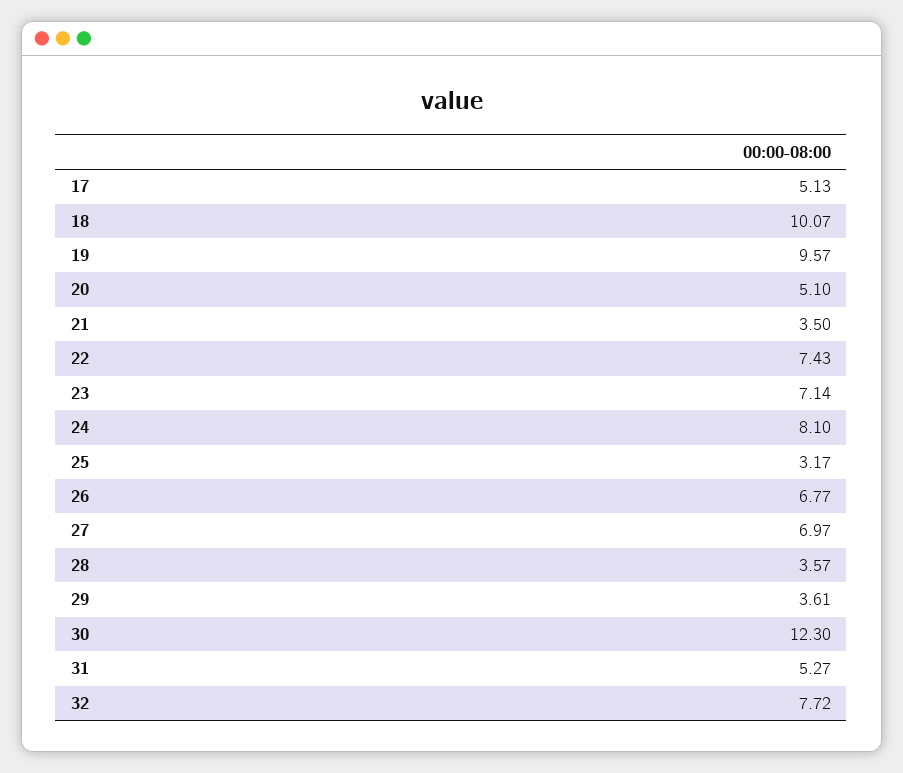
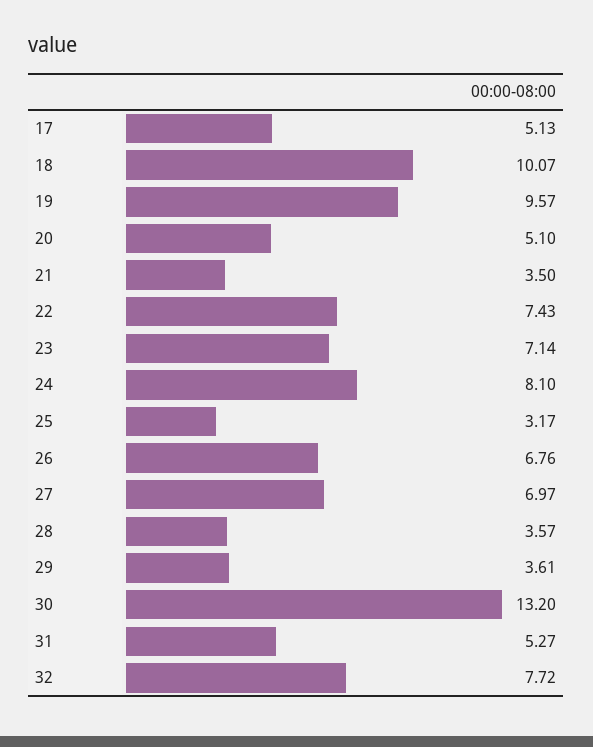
  {
    "17": 5.13,
    "18": 10.07,
    "19": 9.57,
    "20": 5.1,
    "21": 3.5,
    "22": 7.43,
    "23": 7.14,
    "24": 8.1,
    "25": 3.17,
-   "26": 6.77,
+   "26": 6.76,
    "27": 6.97,
    "28": 3.57,
    "29": 3.61,
-   "30": 12.3,
+   "30": 13.2,
    "31": 5.27,
    "32": 7.72
  }

